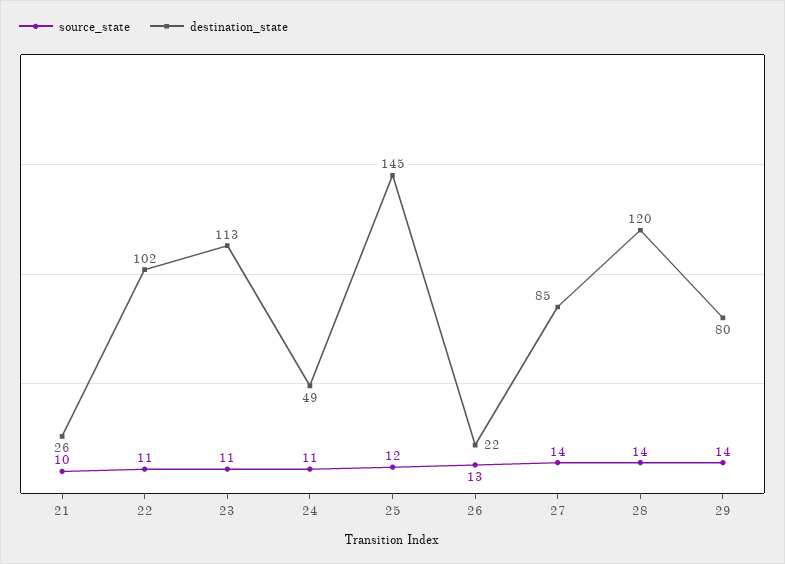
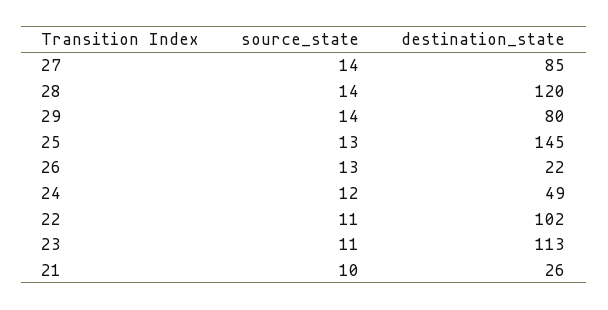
  {
    "source_state": {
      "21": 10,
      "22": 11,
      "23": 11,
-     "24": 11,
+     "24": 12,
-     "25": 12,
+     "25": 13,
      "26": 13,
      "27": 14,
      "28": 14,
      "29": 14
    },
    "destination_state": {
      "21": 26,
      "22": 102,
      "23": 113,
      "24": 49,
      "25": 145,
      "26": 22,
      "27": 85,
      "28": 120,
      "29": 80
    }
  }

